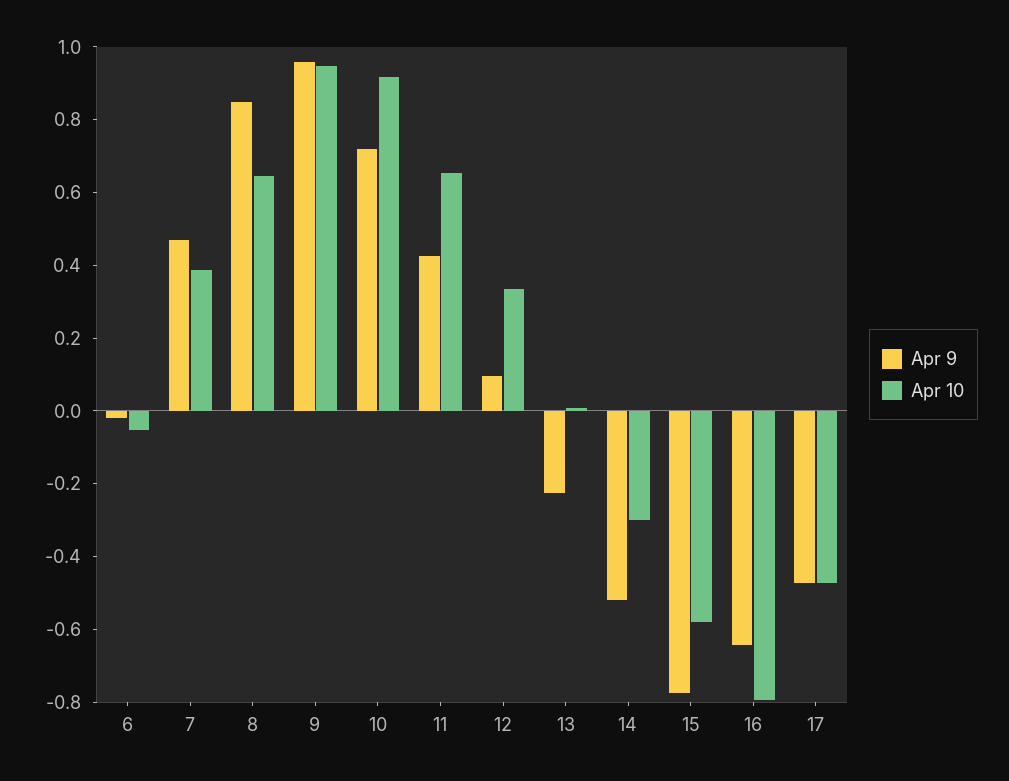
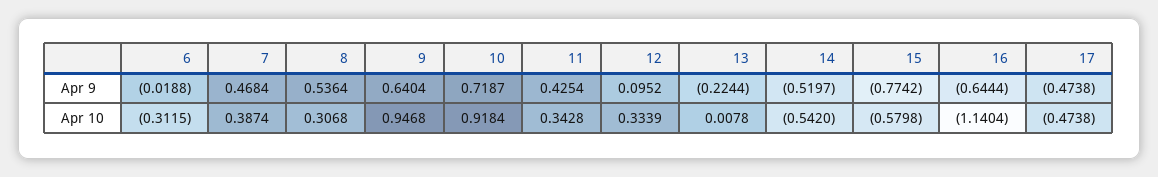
  {
    "Apr 9": {
      "6": -0.0188,
      "7": 0.4684,
-     "8": 0.85,
+     "8": 0.5364,
-     "9": 0.95,
+     "9": 0.6404,
      "10": 0.7187,
      "11": 0.4254,
      "12": 0.0952,
      "13": -0.2244,
      "14": -0.5197,
      "15": -0.7742,
      "16": -0.6444,
      "17": -0.4738
    },
    "Apr 10": {
-     "6": -0.05,
+     "6": -0.3115,
      "7": 0.3874,
-     "8": 0.65,
+     "8": 0.3068,
      "9": 0.9468,
      "10": 0.9184,
-     "11": 0.65,
+     "11": 0.3428,
      "12": 0.3339,
      "13": 0.0078,
-     "14": -0.3,
+     "14": -0.542,
      "15": -0.5798,
-     "16": -0.8,
+     "16": -1.1404,
      "17": -0.4738
    }
  }

